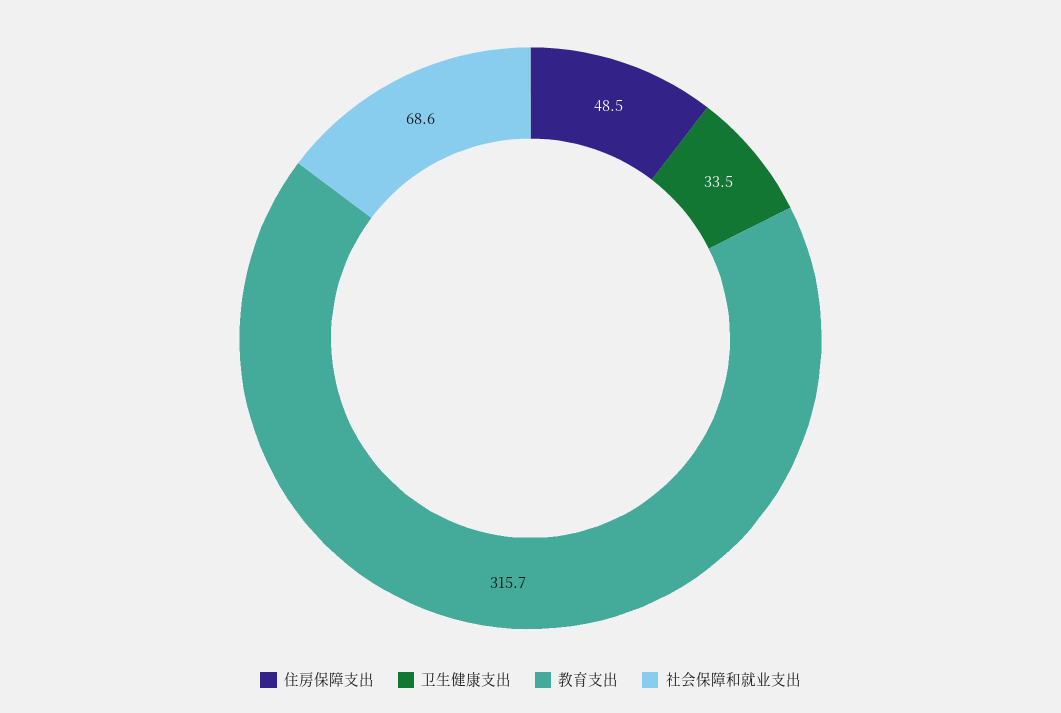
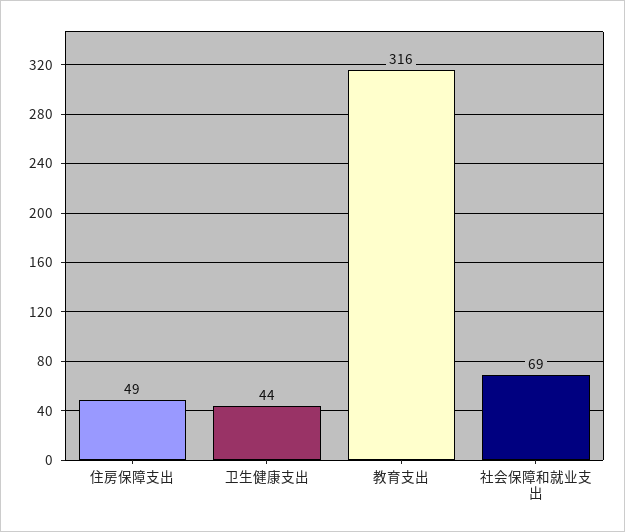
  {
    "住房保障支出": 48.5,
-   "卫生健康支出": 33.5,
+   "卫生健康支出": 44,
    "教育支出": 315.7,
    "社会保障和就业支出": 68.6
  }

